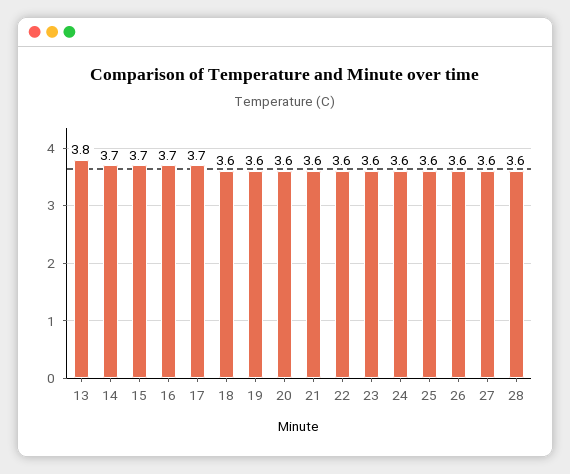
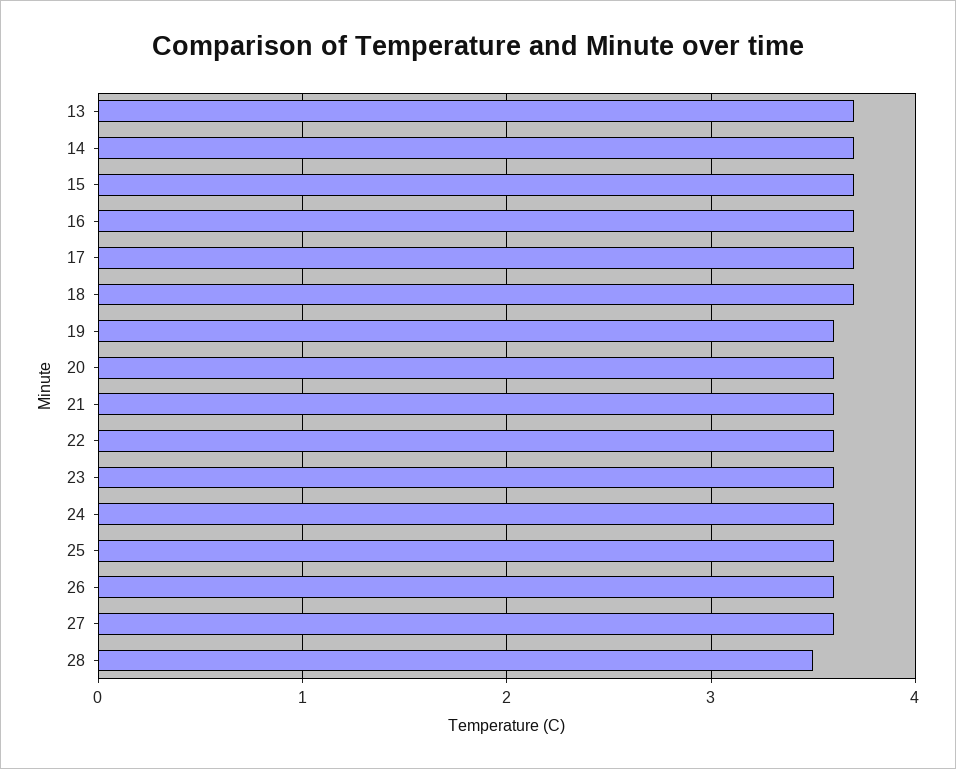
  {
-   "13": 3.8,
+   "13": 3.7,
    "14": 3.7,
    "15": 3.7,
    "16": 3.7,
    "17": 3.7,
-   "18": 3.6,
+   "18": 3.7,
    "19": 3.6,
    "20": 3.6,
    "21": 3.6,
    "22": 3.6,
    "23": 3.6,
    "24": 3.6,
    "25": 3.6,
    "26": 3.6,
    "27": 3.6,
-   "28": 3.6
+   "28": 3.5
  }

